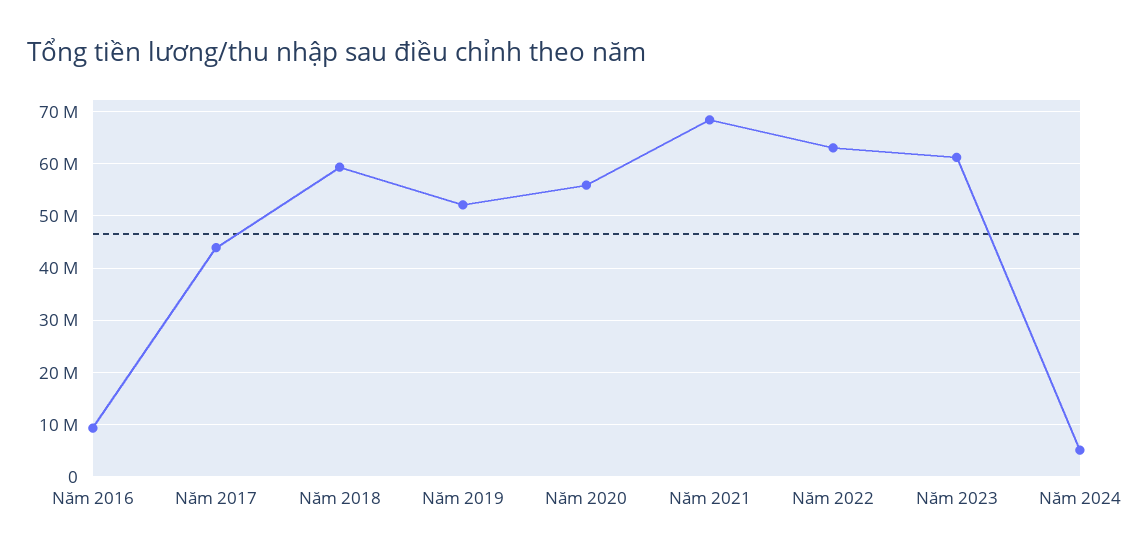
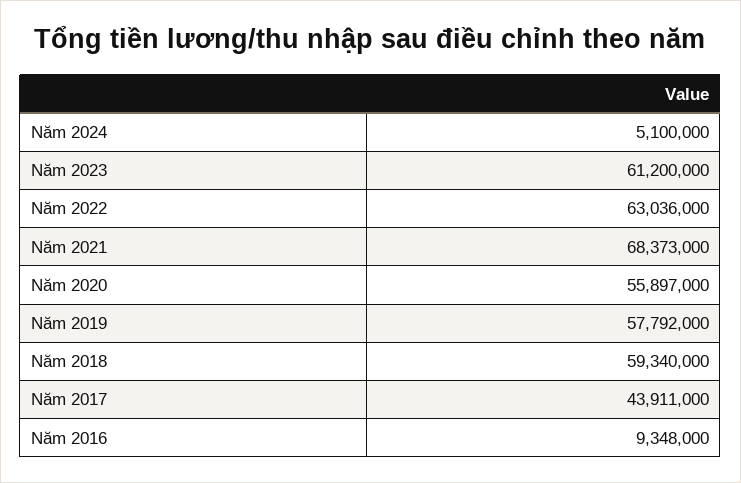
  {
    "Năm 2016": 9348000,
    "Năm 2017": 43911000,
    "Năm 2018": 59340000,
-   "Năm 2019": 52000000,
+   "Năm 2019": 57792000,
    "Năm 2020": 55897000,
    "Năm 2021": 68373000,
    "Năm 2022": 63036000,
    "Năm 2023": 61200000,
    "Năm 2024": 5100000
  }

